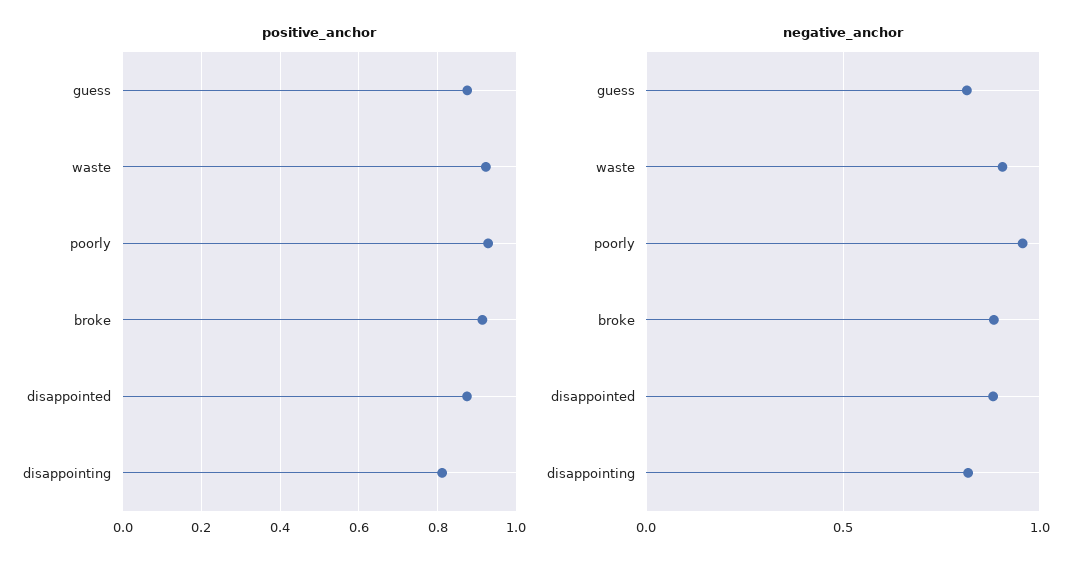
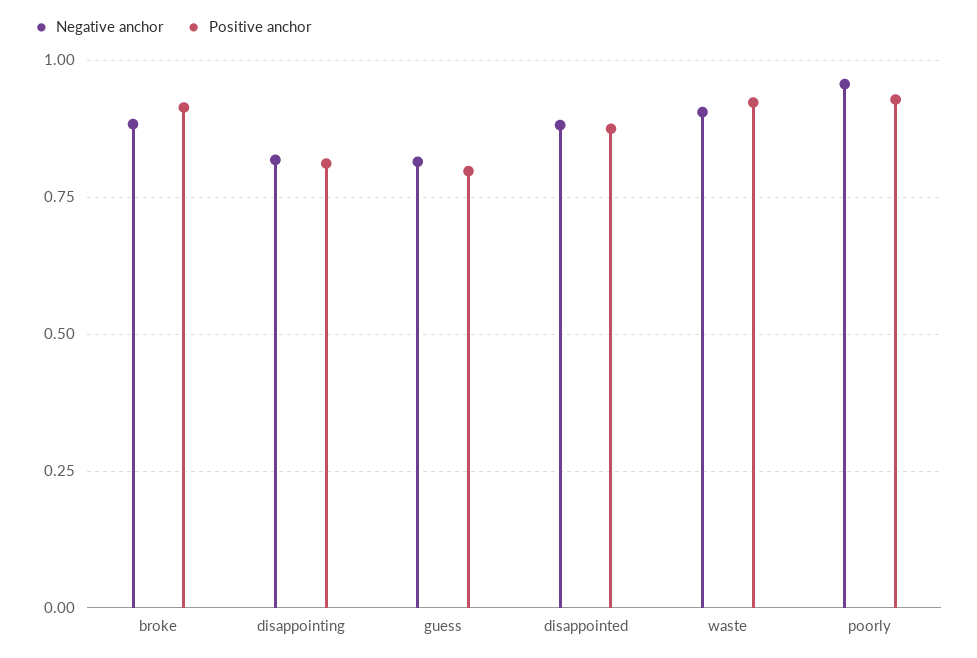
  {
    "positive_anchor": {
-     "guess": 0.88,
+     "guess": 0.8,
      "waste": 0.92,
      "poorly": 0.92,
      "broke": 0.92,
      "disappointed": 0.88,
      "disappointing": 0.82
    },
    "negative_anchor": {
      "guess": 0.825,
      "waste": 0.9,
      "poorly": 0.95,
      "broke": 0.875,
      "disappointed": 0.875,
      "disappointing": 0.825
    }
  }

